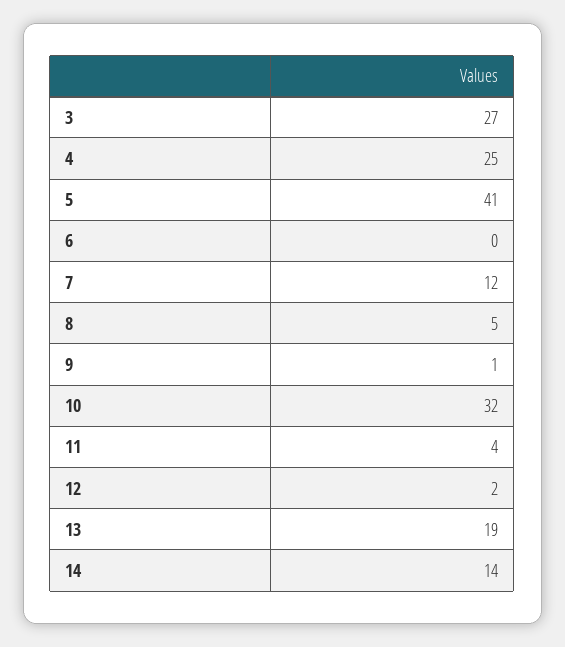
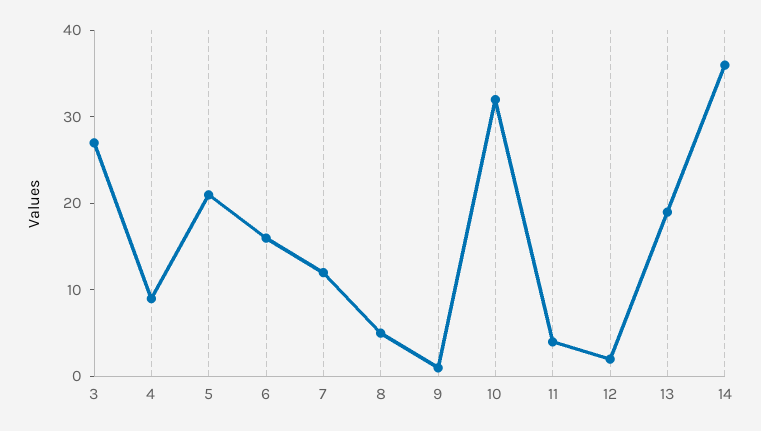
  {
    "3": 27,
-   "4": 25,
+   "4": 9,
-   "5": 41,
+   "5": 21,
-   "6": 0,
+   "6": 16,
    "7": 12,
    "8": 5,
    "9": 1,
    "10": 32,
    "11": 4,
    "12": 2,
    "13": 19,
-   "14": 14
+   "14": 36
  }

